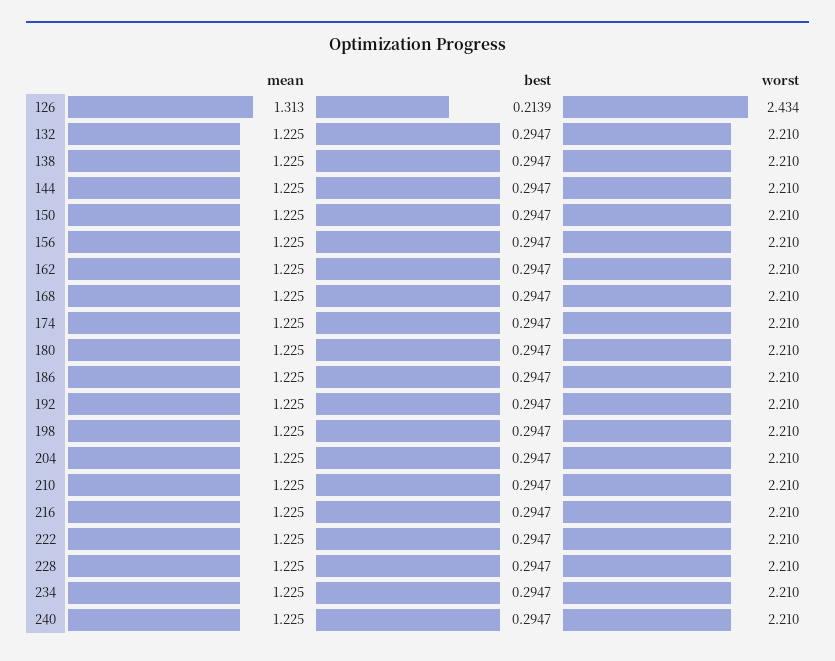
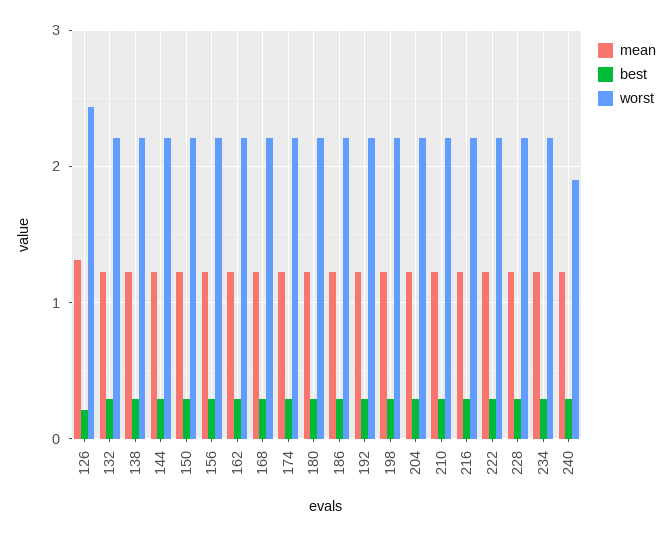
  {
    "mean": {
      "126": 1.313,
      "132": 1.225,
      "138": 1.225,
      "144": 1.225,
      "150": 1.225,
      "156": 1.225,
      "162": 1.225,
      "168": 1.225,
      "174": 1.225,
      "180": 1.225,
      "186": 1.225,
      "192": 1.225,
      "198": 1.225,
      "204": 1.225,
      "210": 1.225,
      "216": 1.225,
      "222": 1.225,
      "228": 1.225,
      "234": 1.225,
      "240": 1.225
    },
    "best": {
      "126": 0.2139,
      "132": 0.2947,
      "138": 0.2947,
      "144": 0.2947,
      "150": 0.2947,
      "156": 0.2947,
      "162": 0.2947,
      "168": 0.2947,
      "174": 0.2947,
      "180": 0.2947,
      "186": 0.2947,
      "192": 0.2947,
      "198": 0.2947,
      "204": 0.2947,
      "210": 0.2947,
      "216": 0.2947,
      "222": 0.2947,
      "228": 0.2947,
      "234": 0.2947,
      "240": 0.2947
    },
    "worst": {
      "126": 2.434,
      "132": 2.21,
      "138": 2.21,
      "144": 2.21,
      "150": 2.21,
      "156": 2.21,
      "162": 2.21,
      "168": 2.21,
      "174": 2.21,
      "180": 2.21,
      "186": 2.21,
      "192": 2.21,
      "198": 2.21,
      "204": 2.21,
      "210": 2.21,
      "216": 2.21,
      "222": 2.21,
      "228": 2.21,
      "234": 2.21,
-     "240": 2.21
+     "240": 1.9
    }
  }

